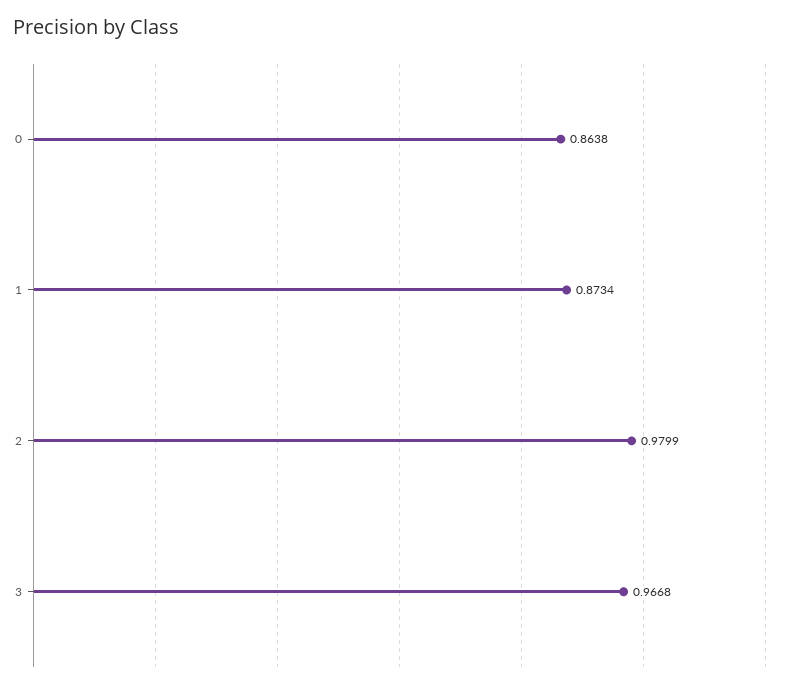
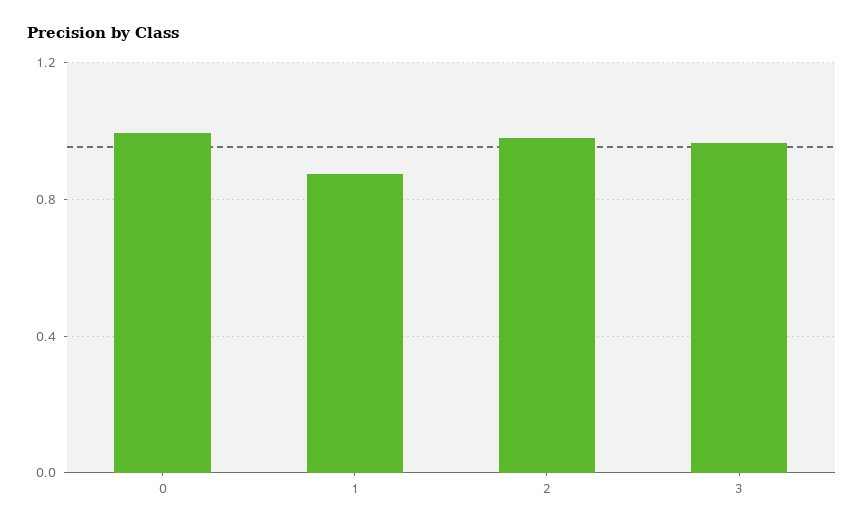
  {
-   "0": 0.8638,
+   "0": 1,
    "1": 0.8734,
    "2": 0.9799,
    "3": 0.9668
  }

